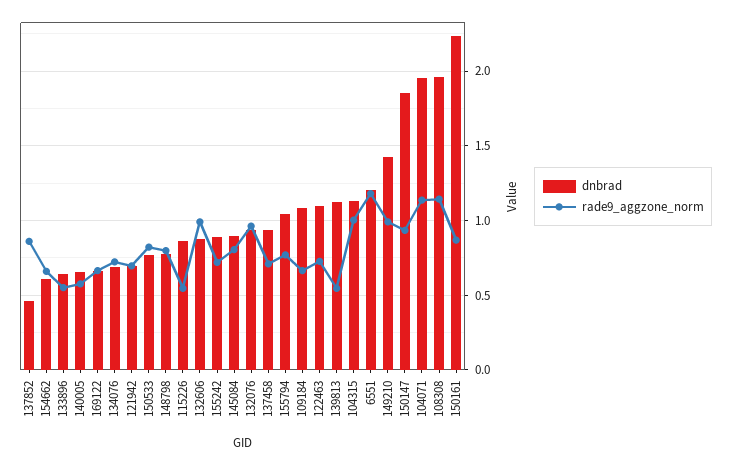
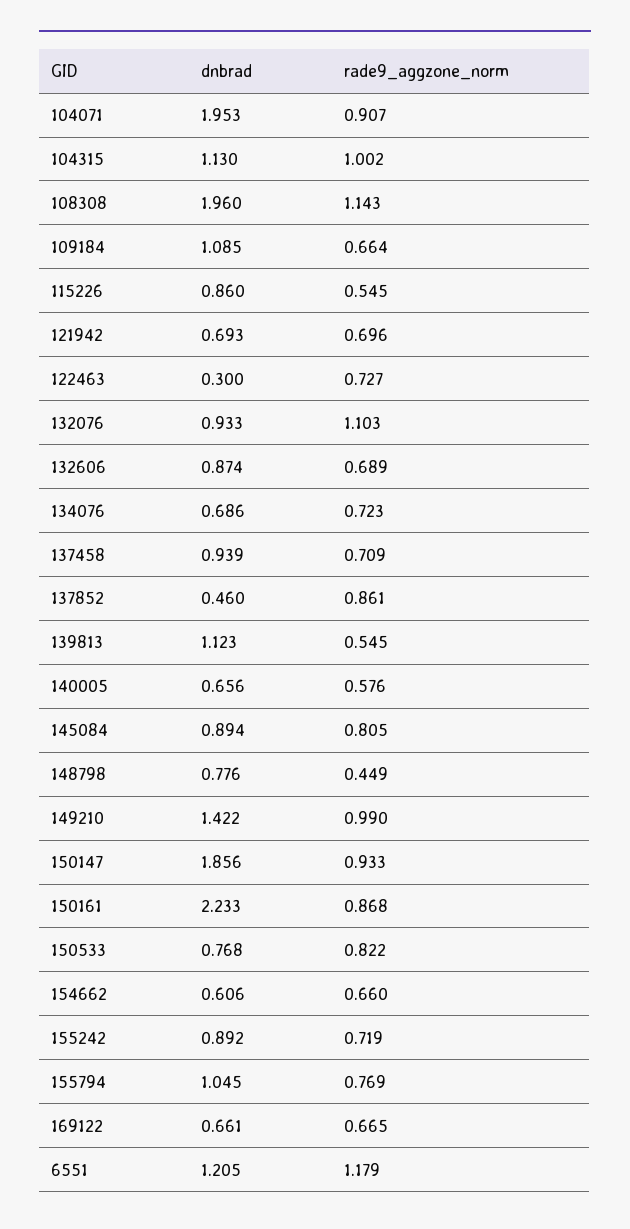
  {
    "dnbrad": {
      "137852": 0.46,
      "154662": 0.606,
-     "133896": 0.65,
      "140005": 0.656,
      "169122": 0.661,
      "134076": 0.686,
      "121942": 0.693,
      "150533": 0.768,
      "148798": 0.776,
      "115226": 0.86,
      "132606": 0.874,
      "155242": 0.892,
      "145084": 0.894,
      "132076": 0.933,
      "137458": 0.939,
      "155794": 1.045,
      "109184": 1.085,
-     "122463": 1.1,
+     "122463": 0.3,
      "139813": 1.123,
      "104315": 1.13,
      "6551": 1.205,
      "149210": 1.422,
      "150147": 1.856,
      "104071": 1.953,
      "108308": 1.96,
      "150161": 2.233
    },
    "rade9_aggzone_norm": {
      "137852": 0.861,
      "154662": 0.66,
-     "133896": 0.55,
      "140005": 0.576,
      "169122": 0.665,
      "134076": 0.723,
      "121942": 0.696,
      "150533": 0.822,
-     "148798": 0.8,
+     "148798": 0.449,
      "115226": 0.545,
-     "132606": 1,
+     "132606": 0.689,
      "155242": 0.719,
      "145084": 0.805,
-     "132076": 0.95,
+     "132076": 1.103,
      "137458": 0.709,
      "155794": 0.769,
      "109184": 0.664,
      "122463": 0.727,
      "139813": 0.545,
      "104315": 1.002,
      "6551": 1.179,
      "149210": 0.99,
      "150147": 0.933,
-     "104071": 1.15,
+     "104071": 0.907,
      "108308": 1.143,
      "150161": 0.868
    }
  }

